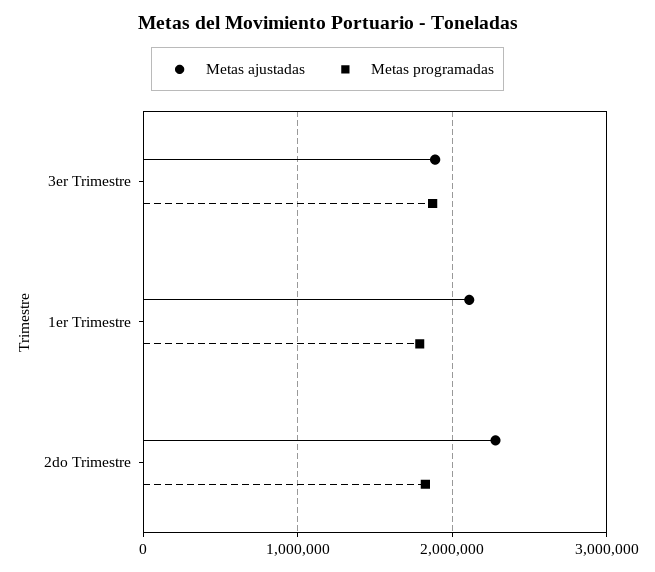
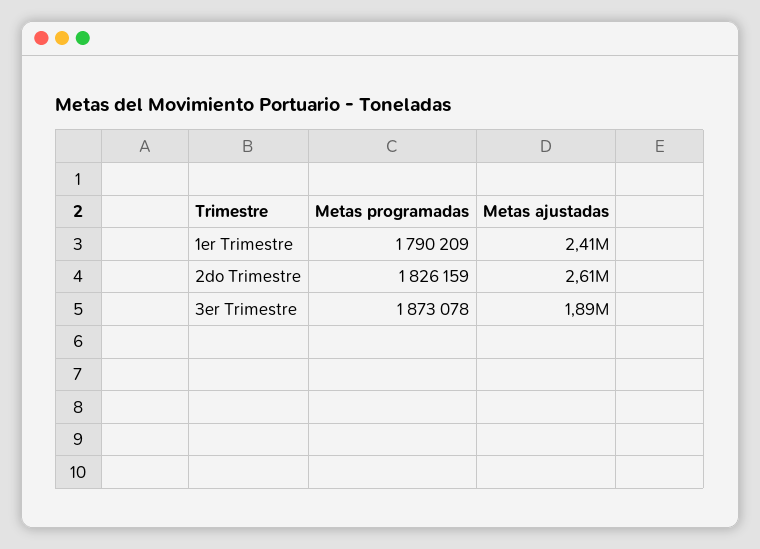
  {
    "Metas ajustadas": {
      "3er Trimestre": 1890000,
-     "1er Trimestre": 2100000,
+     "1er Trimestre": 2410000,
-     "2do Trimestre": 2300000
+     "2do Trimestre": 2610000
    },
    "Metas programadas": {
      "3er Trimestre": 1873078,
      "1er Trimestre": 1790209,
      "2do Trimestre": 1826159
    }
  }

